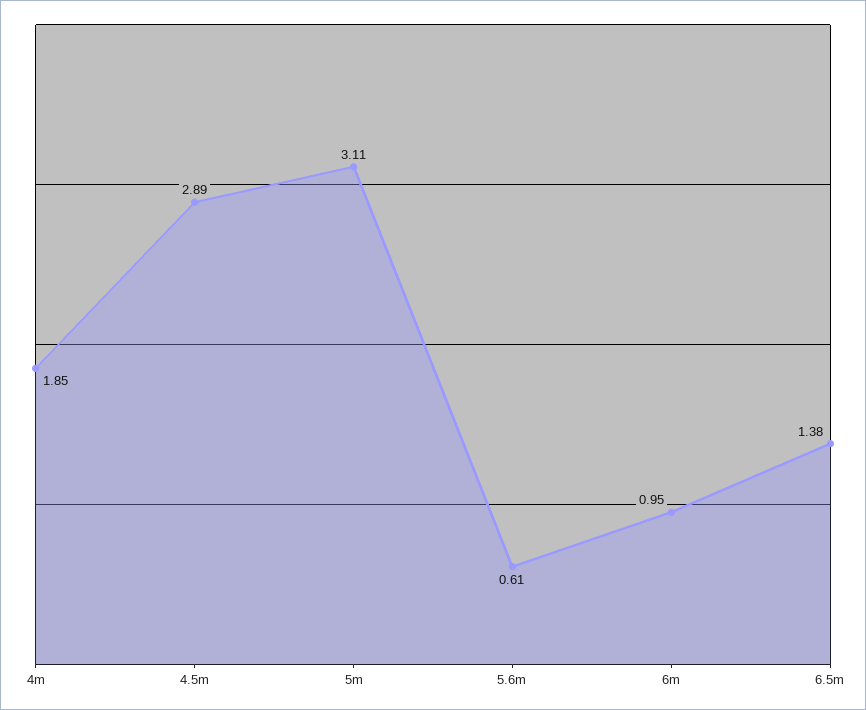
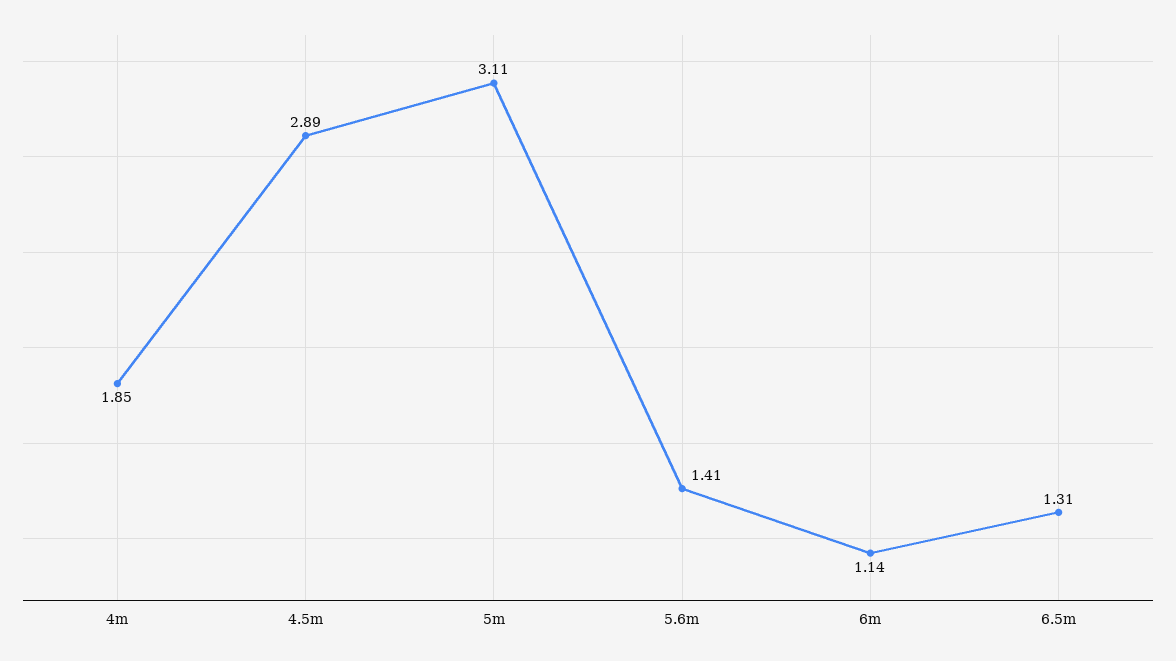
  {
    "4m": 1.85,
    "4.5m": 2.89,
    "5m": 3.11,
-   "5.6m": 0.61,
+   "5.6m": 1.41,
-   "6m": 0.95,
+   "6m": 1.14,
-   "6.5m": 1.38
+   "6.5m": 1.31
  }

